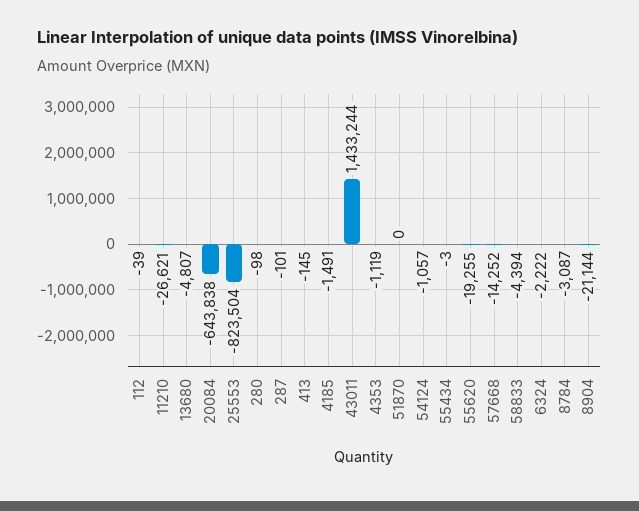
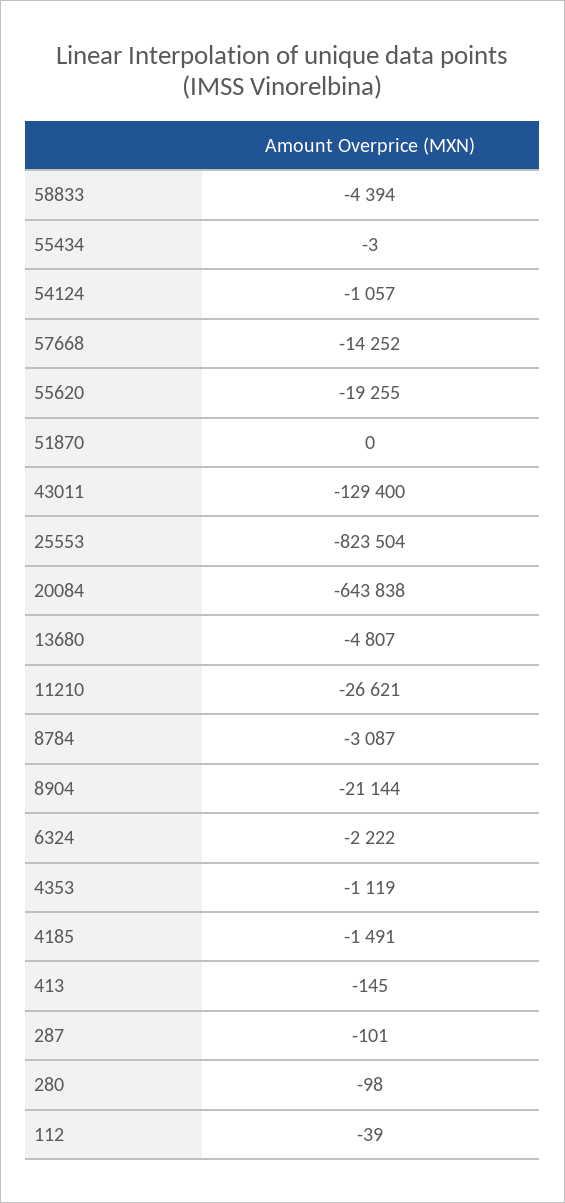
  {
    "112": -39,
    "11210": -26621,
    "13680": -4807,
    "20084": -643838,
    "25553": -823504,
    "280": -98,
    "287": -101,
    "413": -145,
    "4185": -1491,
-   "43011": 1433244,
+   "43011": -129400,
    "4353": -1119,
    "51870": 0,
    "54124": -1057,
    "55434": -3,
    "55620": -19255,
    "57668": -14252,
    "58833": -4394,
    "6324": -2222,
    "8784": -3087,
    "8904": -21144
  }

